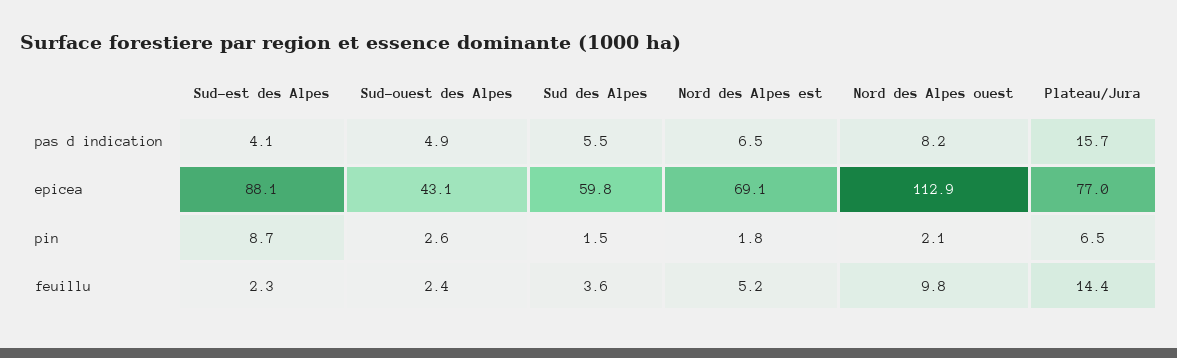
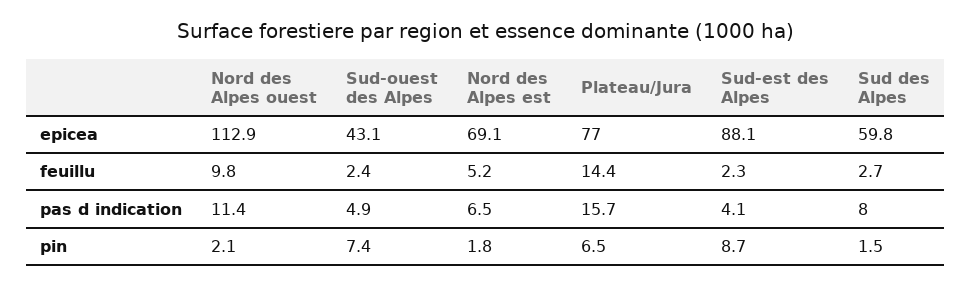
  {
    "Sud-est des Alpes": {
      "pas d indication": 4.1,
      "epicea": 88.1,
      "pin": 8.7,
      "feuillu": 2.3
    },
    "Sud-ouest des Alpes": {
      "pas d indication": 4.9,
      "epicea": 43.1,
-     "pin": 2.6,
+     "pin": 7.4,
      "feuillu": 2.4
    },
    "Sud des Alpes": {
-     "pas d indication": 5.5,
+     "pas d indication": 8,
      "epicea": 59.8,
      "pin": 1.5,
-     "feuillu": 3.6
+     "feuillu": 2.7
    },
    "Nord des Alpes est": {
      "pas d indication": 6.5,
      "epicea": 69.1,
      "pin": 1.8,
      "feuillu": 5.2
    },
    "Nord des Alpes ouest": {
-     "pas d indication": 8.2,
+     "pas d indication": 11.4,
      "epicea": 112.9,
      "pin": 2.1,
      "feuillu": 9.8
    },
    "Plateau/Jura": {
      "pas d indication": 15.7,
      "epicea": 77,
      "pin": 6.5,
      "feuillu": 14.4
    }
  }

